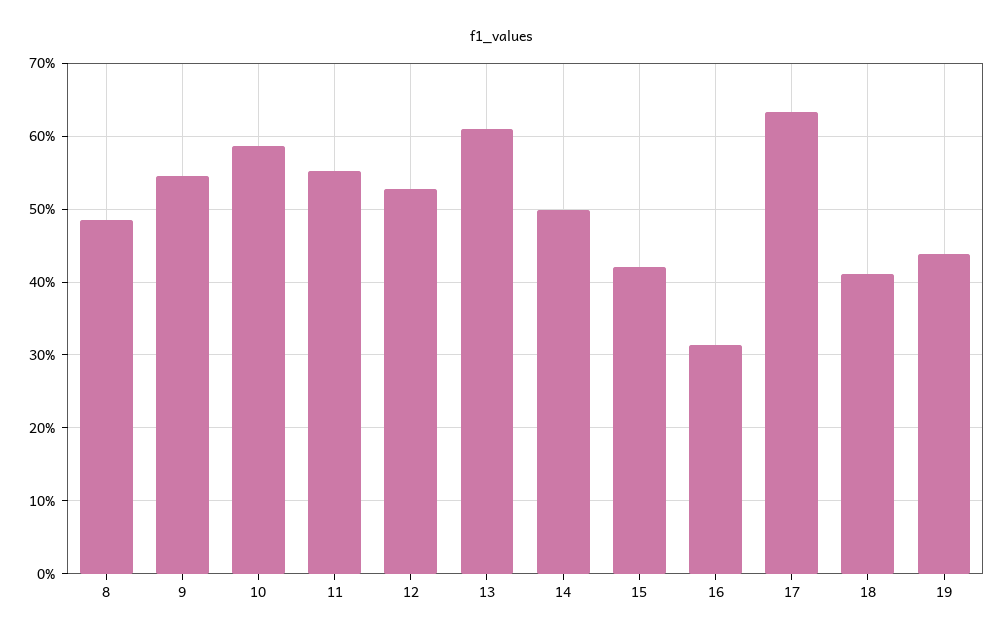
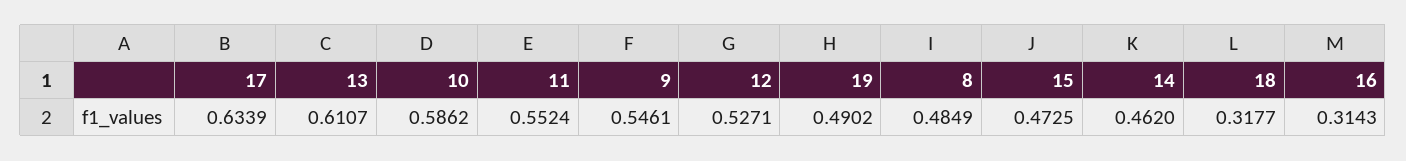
  {
    "8": 0.4849,
    "9": 0.5461,
    "10": 0.5862,
    "11": 0.5524,
    "12": 0.5271,
    "13": 0.6107,
-   "14": 0.5,
+   "14": 0.462,
-   "15": 0.42,
+   "15": 0.4725,
    "16": 0.3143,
    "17": 0.6339,
-   "18": 0.41,
+   "18": 0.3177,
-   "19": 0.44
+   "19": 0.4902
  }

